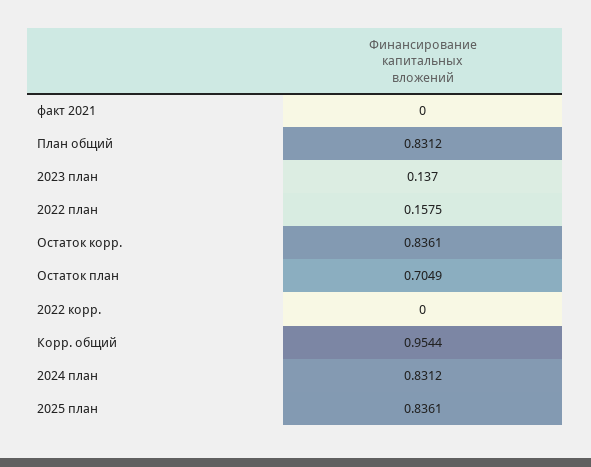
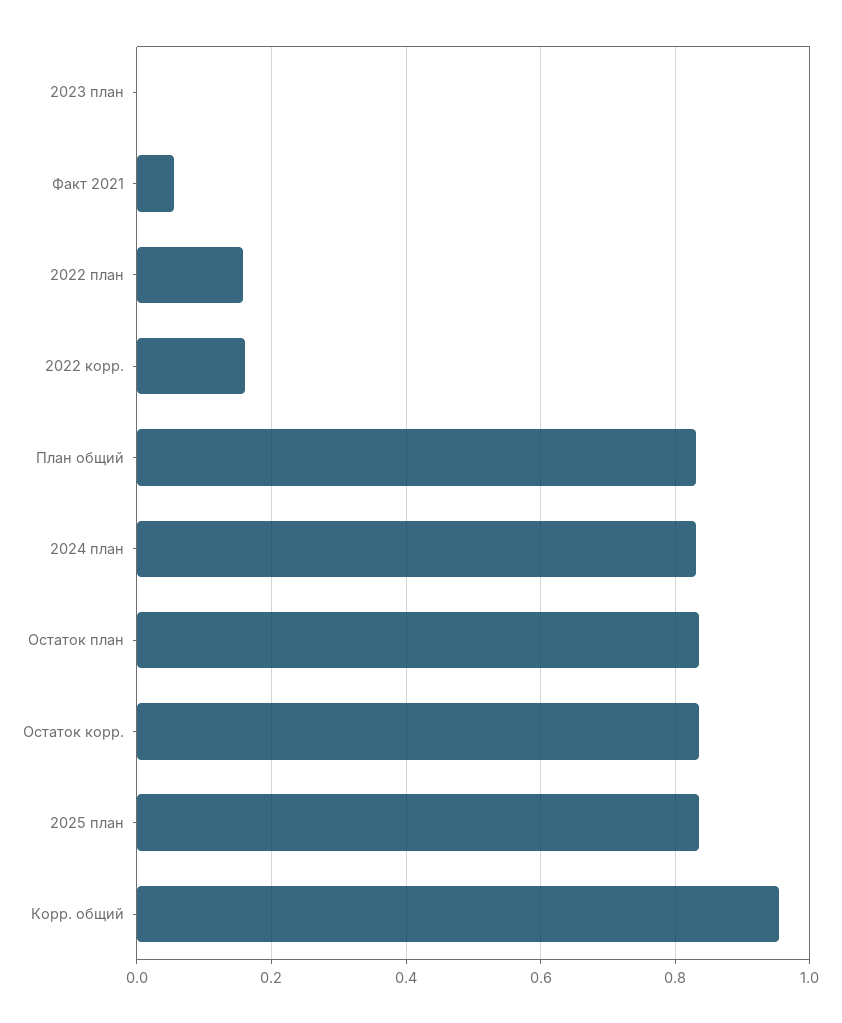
  {
-   "факт 2021": 0,
+   "факт 2021": 0.06,
    "План общий": 0.8312,
-   "2023 план": 0.137,
+   "2023 план": 0,
    "2022 план": 0.1575,
    "Остаток корр.": 0.8361,
-   "Остаток план": 0.7049,
+   "Остаток план": 0.84,
-   "2022 корр.": 0,
+   "2022 корр.": 0.16,
    "Корр. общий": 0.9544,
    "2024 план": 0.8312,
    "2025 план": 0.8361
  }

